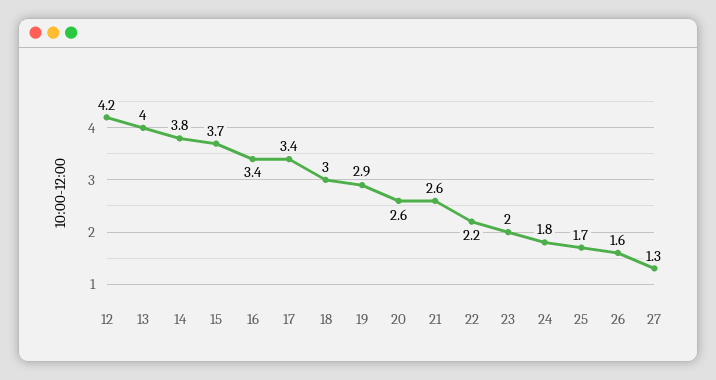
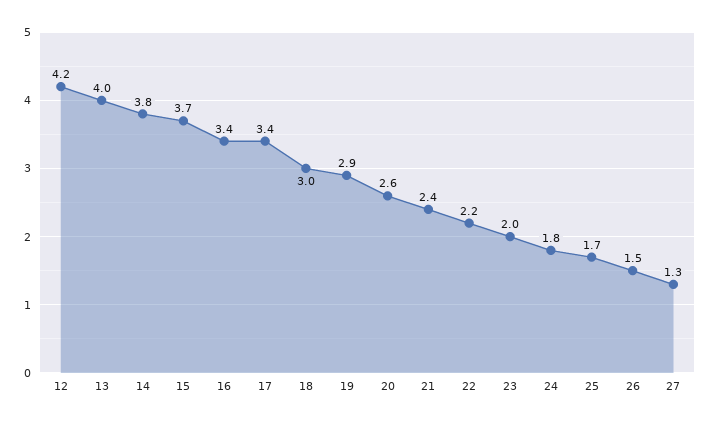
  {
    "12": 4.2,
    "13": 4,
    "14": 3.8,
    "15": 3.7,
    "16": 3.4,
    "17": 3.4,
    "18": 3,
    "19": 2.9,
    "20": 2.6,
-   "21": 2.6,
+   "21": 2.4,
    "22": 2.2,
    "23": 2,
    "24": 1.8,
    "25": 1.7,
-   "26": 1.6,
+   "26": 1.5,
    "27": 1.3
  }

